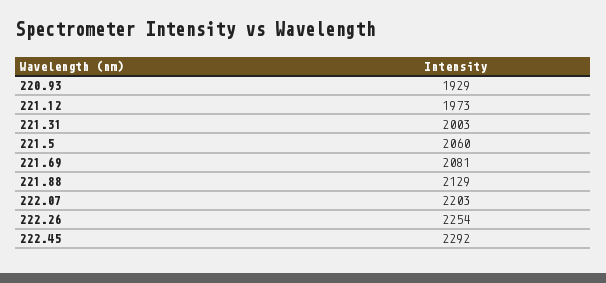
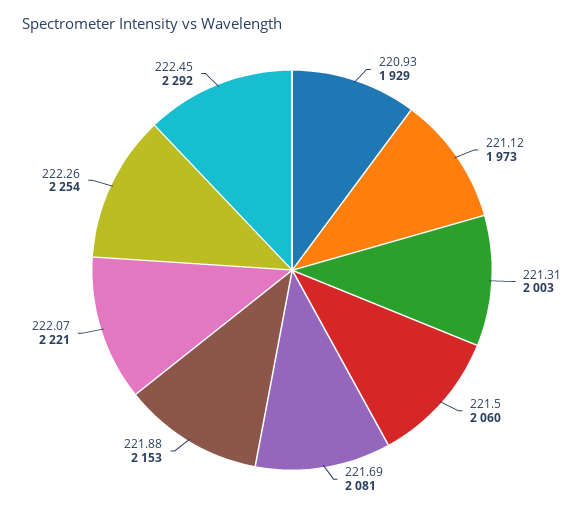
  {
    "220.93": 1929,
    "221.12": 1973,
    "221.31": 2003,
    "221.5": 2060,
    "221.69": 2081,
-   "221.88": 2129,
+   "221.88": 2153,
-   "222.07": 2203,
+   "222.07": 2221,
    "222.26": 2254,
    "222.45": 2292
  }

